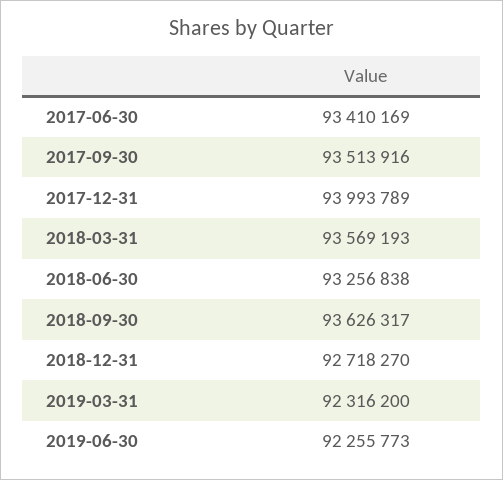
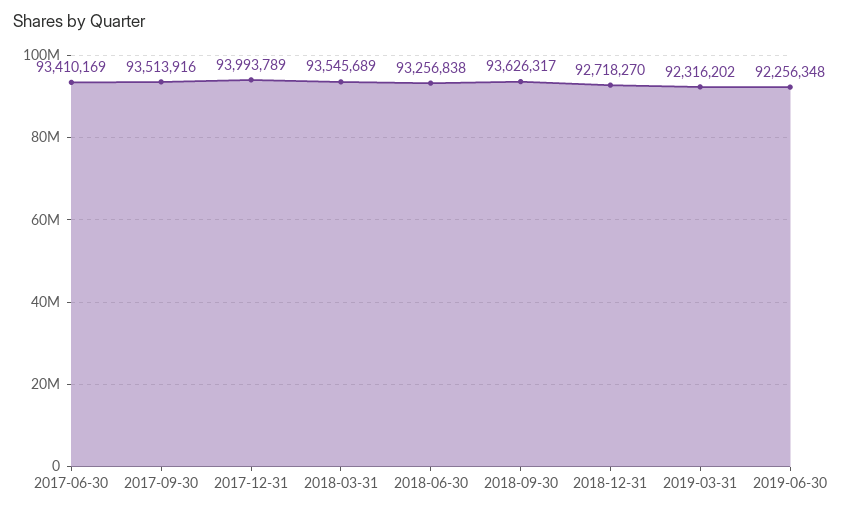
  {
    "2017-06-30": 93410169,
    "2017-09-30": 93513916,
    "2017-12-31": 93993789,
-   "2018-03-31": 93569193,
+   "2018-03-31": 93545689,
    "2018-06-30": 93256838,
    "2018-09-30": 93626317,
    "2018-12-31": 92718270,
-   "2019-03-31": 92316200,
+   "2019-03-31": 92316202,
-   "2019-06-30": 92255773
+   "2019-06-30": 92256348
  }

